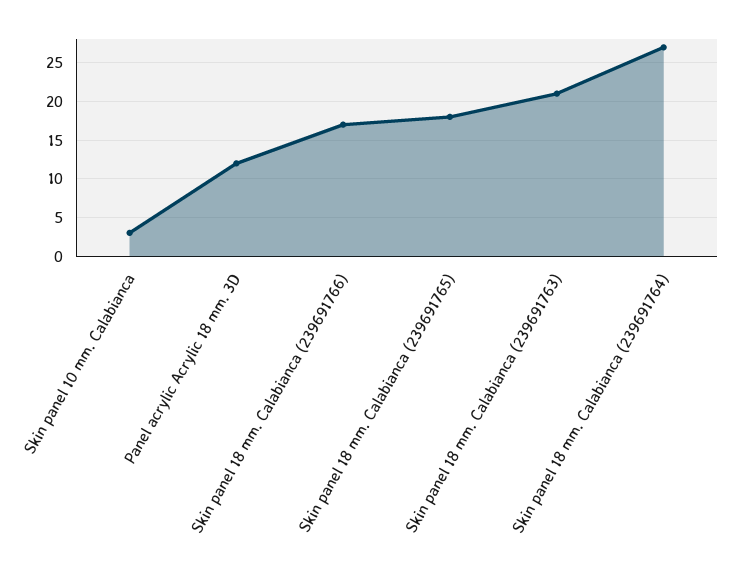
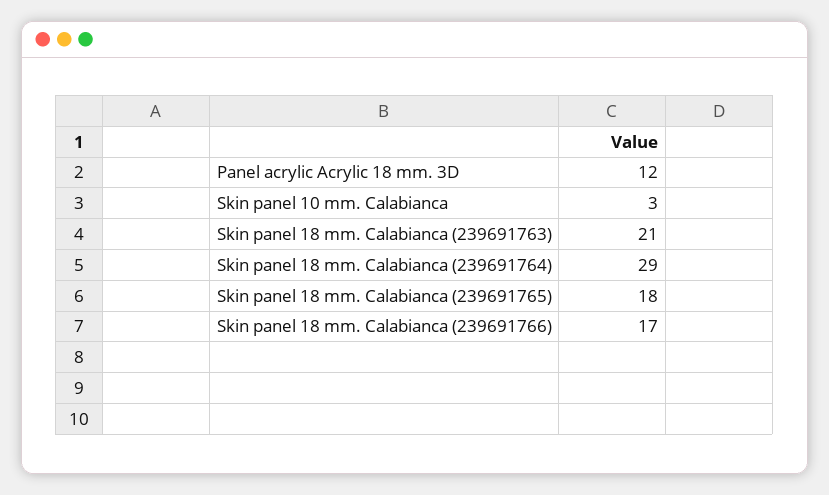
  {
    "Skin panel 10 mm. Calabianca": 3,
    "Panel acrylic Acrylic 18 mm. 3D": 12,
    "Skin panel 18 mm. Calabianca (239691766)": 17,
    "Skin panel 18 mm. Calabianca (239691765)": 18,
    "Skin panel 18 mm. Calabianca (239691763)": 21,
-   "Skin panel 18 mm. Calabianca (239691764)": 27
+   "Skin panel 18 mm. Calabianca (239691764)": 29
  }

